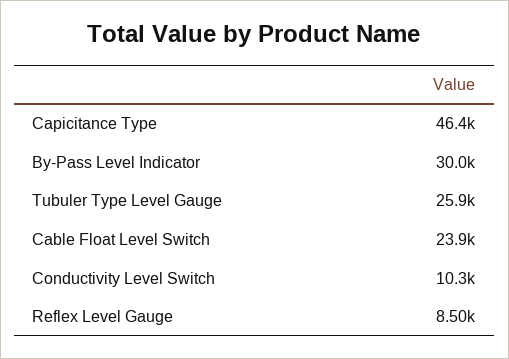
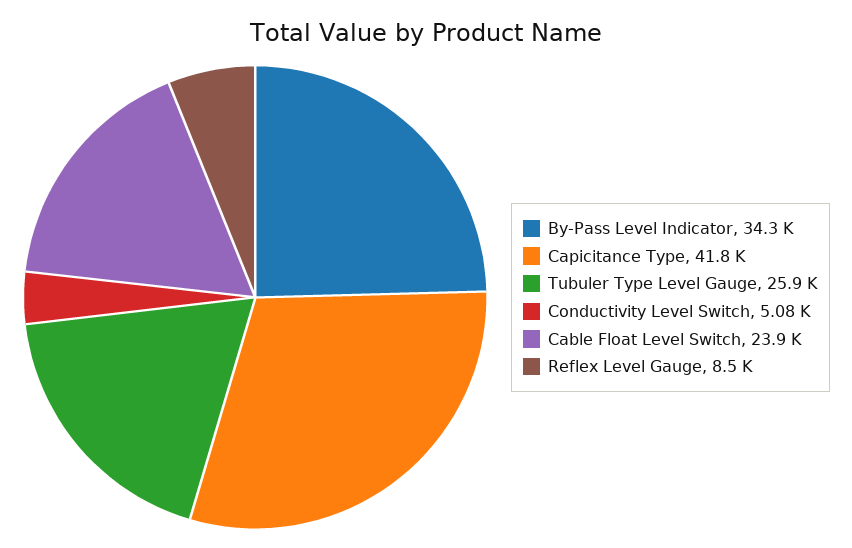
  {
-   "Capicitance Type": 46400,
+   "Capicitance Type": 41800,
-   "By-Pass Level Indicator": 30000,
+   "By-Pass Level Indicator": 34300,
    "Tubuler Type Level Gauge": 25900,
    "Cable Float Level Switch": 23900,
-   "Conductivity Level Switch": 10300,
+   "Conductivity Level Switch": 5080,
    "Reflex Level Gauge": 8500
  }

